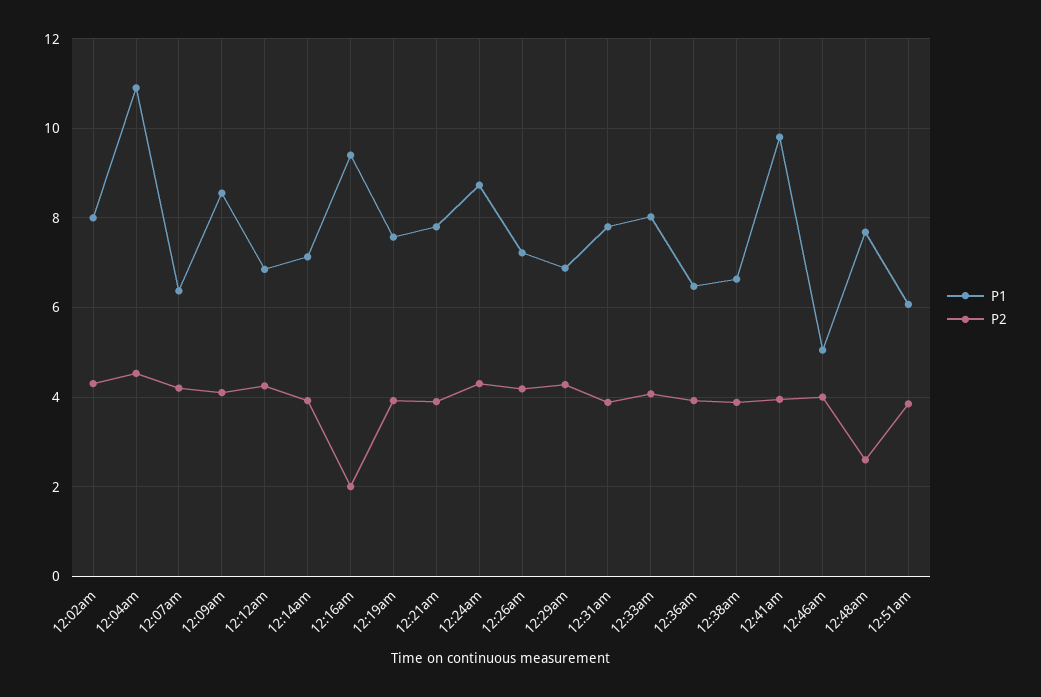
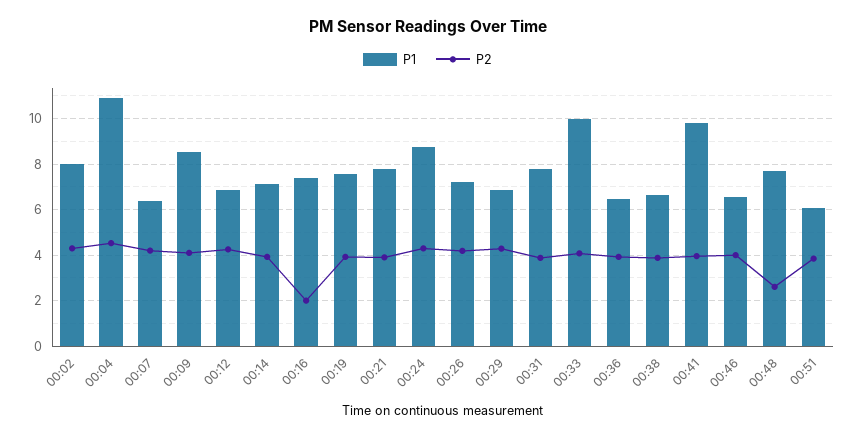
  {
    "P1": {
      "12:02am": 8,
      "12:04am": 11,
      "12:07am": 6.4,
      "12:09am": 8.6,
      "12:12am": 6.8,
      "12:14am": 7.2,
-     "12:16am": 9.4,
+     "12:16am": 7.5,
      "12:19am": 7.6,
      "12:21am": 7.8,
      "12:24am": 8.8,
      "12:26am": 7.2,
      "12:29am": 6.8,
      "12:31am": 7.8,
-     "12:33am": 8,
+     "12:33am": 10,
      "12:36am": 6.4,
      "12:38am": 6.6,
      "12:41am": 9.8,
-     "12:46am": 5,
+     "12:46am": 6.5,
      "12:48am": 7.6,
      "12:51am": 6
    },
    "P2": {
      "12:02am": 4.4,
      "12:04am": 4.6,
      "12:07am": 4.2,
      "12:09am": 4.2,
      "12:12am": 4.2,
      "12:14am": 4,
      "12:16am": 2,
      "12:19am": 4,
      "12:21am": 4,
      "12:24am": 4.4,
      "12:26am": 4.2,
      "12:29am": 4.2,
      "12:31am": 3.8,
      "12:33am": 4,
      "12:36am": 4,
      "12:38am": 3.8,
      "12:41am": 4,
      "12:46am": 4,
      "12:48am": 2.6,
      "12:51am": 3.8
    }
  }

